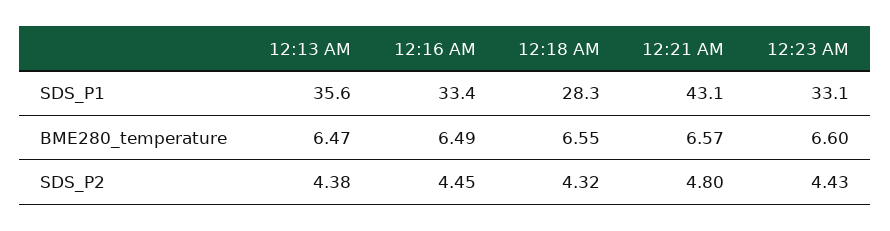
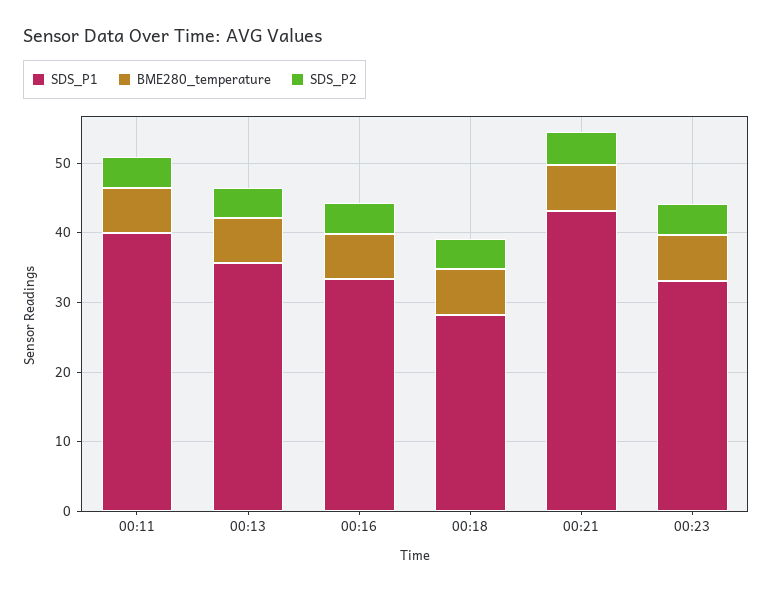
  {
    "SDS_P1": {
      "12:13 AM": 35.6,
      "12:16 AM": 33.4,
      "12:18 AM": 28.3,
      "12:21 AM": 43.1,
-     "12:23 AM": 33.1
+     "12:23 AM": 33.1,
+     "00:11": 40
    },
    "BME280_temperature": {
      "12:13 AM": 6.47,
      "12:16 AM": 6.49,
      "12:18 AM": 6.55,
      "12:21 AM": 6.57,
-     "12:23 AM": 6.6
+     "12:23 AM": 6.6,
+     "00:11": 6
    },
    "SDS_P2": {
      "12:13 AM": 4.38,
      "12:16 AM": 4.45,
      "12:18 AM": 4.32,
      "12:21 AM": 4.8,
-     "12:23 AM": 4.43
+     "12:23 AM": 4.43,
+     "00:11": 4
    }
  }

